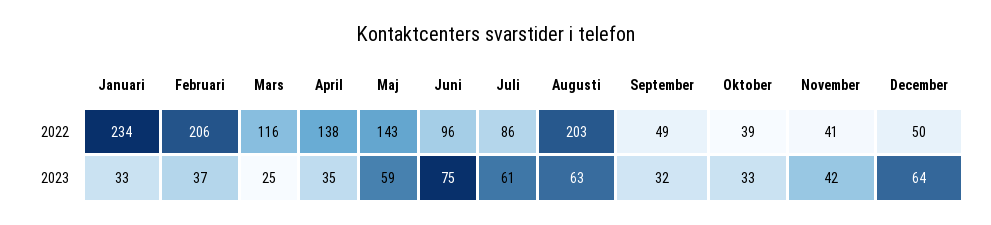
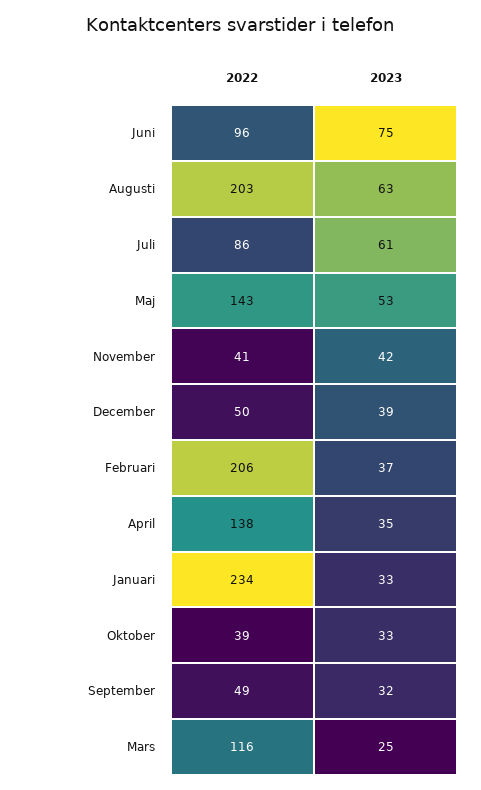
  {
    "Januari": {
      "2022": 234,
      "2023": 33
    },
    "Februari": {
      "2022": 206,
      "2023": 37
    },
    "Mars": {
      "2022": 116,
      "2023": 25
    },
    "April": {
      "2022": 138,
      "2023": 35
    },
    "Maj": {
      "2022": 143,
-     "2023": 59
+     "2023": 53
    },
    "Juni": {
      "2022": 96,
      "2023": 75
    },
    "Juli": {
      "2022": 86,
      "2023": 61
    },
    "Augusti": {
      "2022": 203,
      "2023": 63
    },
    "September": {
      "2022": 49,
      "2023": 32
    },
    "Oktober": {
      "2022": 39,
      "2023": 33
    },
    "November": {
      "2022": 41,
      "2023": 42
    },
    "December": {
      "2022": 50,
-     "2023": 64
+     "2023": 39
    }
  }

